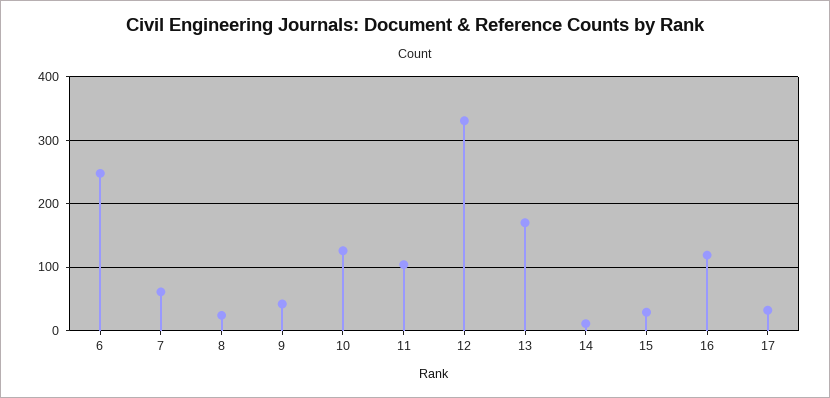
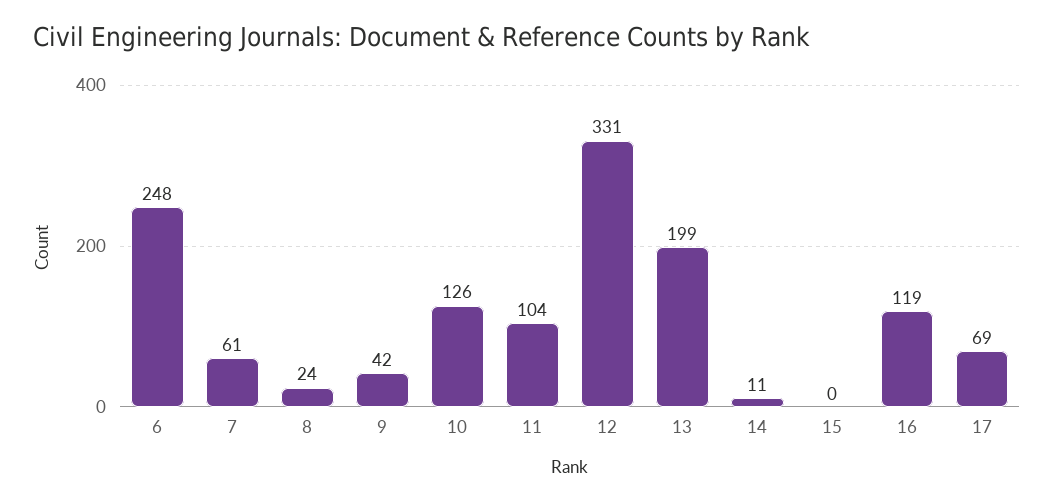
  {
    "6": 248,
    "7": 61,
    "8": 24,
    "9": 42,
    "10": 126,
    "11": 104,
    "12": 331,
-   "13": 170,
+   "13": 199,
    "14": 11,
-   "15": 30,
+   "15": 0,
    "16": 119,
-   "17": 30
+   "17": 69
  }

